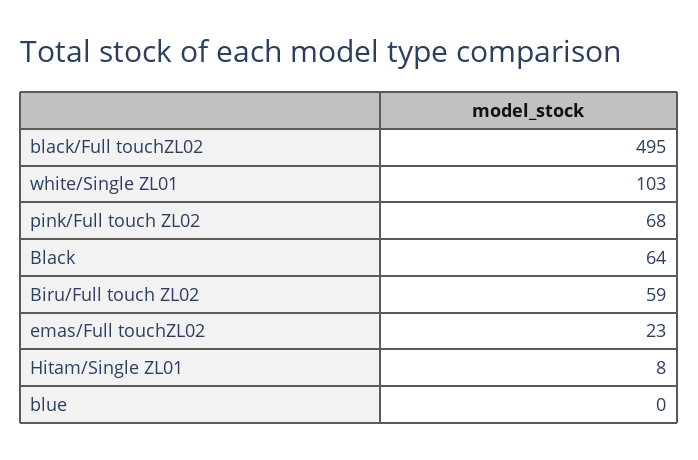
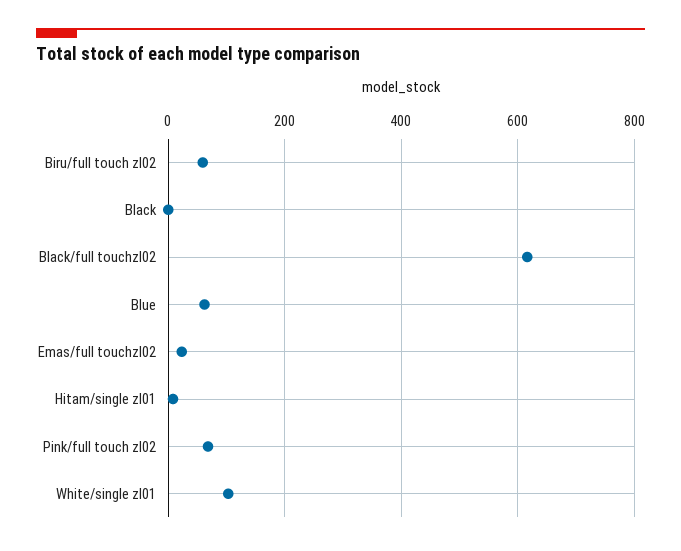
  {
-   "black/Full touchZL02": 495,
+   "black/Full touchZL02": 620,
    "white/Single ZL01": 103,
    "pink/Full touch ZL02": 68,
-   "Black": 64,
+   "Black": 0,
    "Biru/Full touch ZL02": 59,
    "emas/Full touchZL02": 23,
    "Hitam/Single ZL01": 8,
-   "blue": 0
+   "blue": 60
  }

